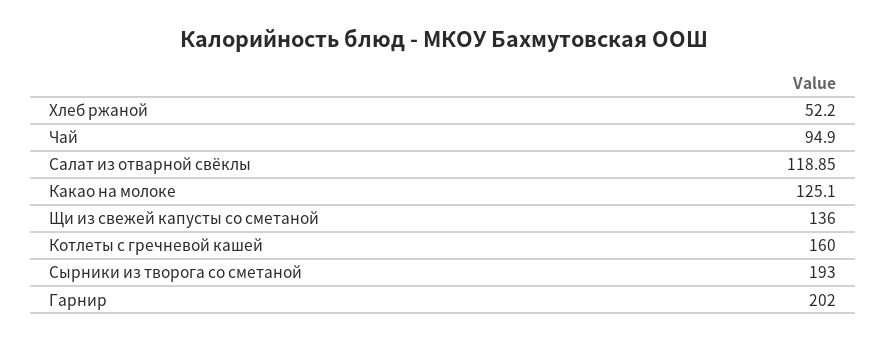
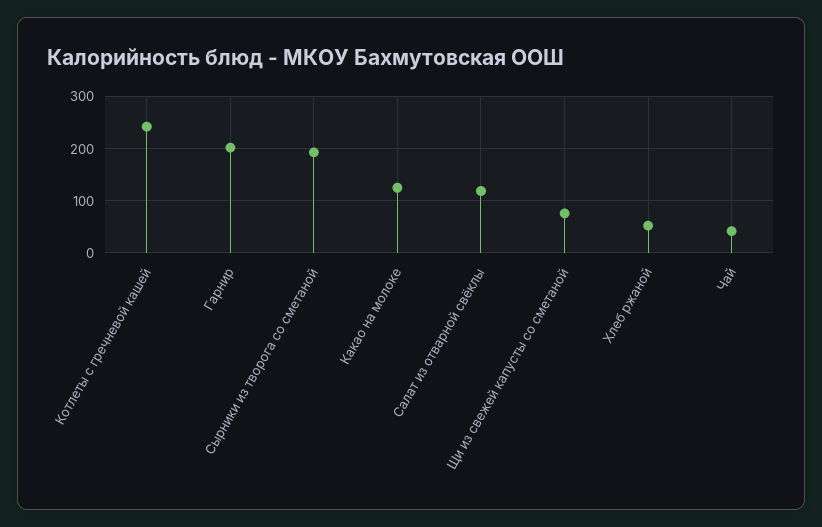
  {
    "Хлеб ржаной": 52.2,
-   "Чай": 94.9,
+   "Чай": 40,
    "Салат из отварной свёклы": 118.85,
    "Какао на молоке": 125.1,
-   "Щи из свежей капусты со сметаной": 136,
+   "Щи из свежей капусты со сметаной": 80,
-   "Котлеты с гречневой кашей": 160,
+   "Котлеты с гречневой кашей": 240,
    "Сырники из творога со сметаной": 193,
    "Гарнир": 202
  }

